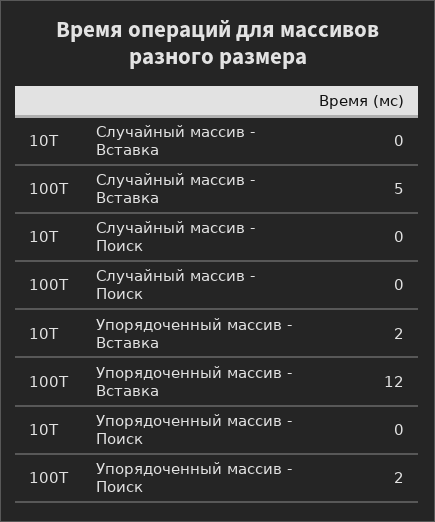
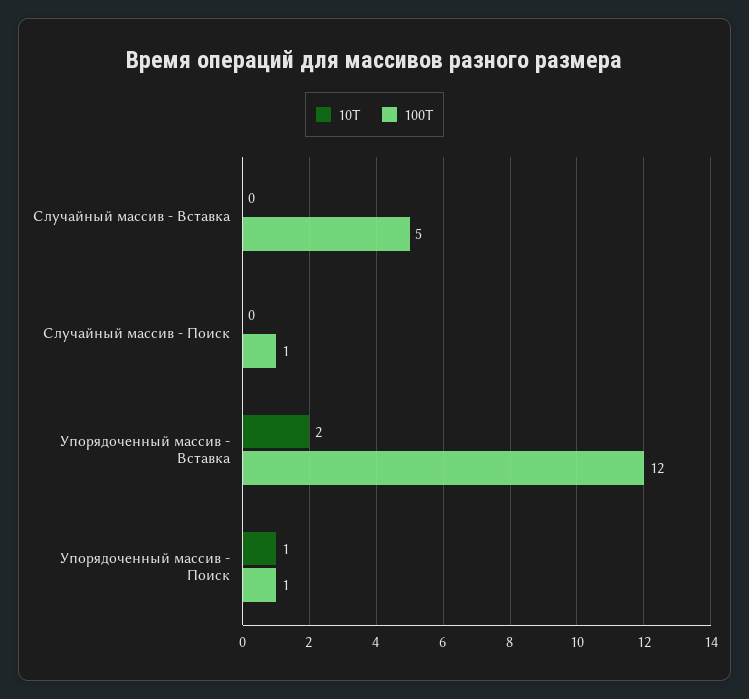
  {
    "10T": {
      "Случайный массив - Вставка": 0,
      "Случайный массив - Поиск": 0,
      "Упорядоченный массив - Вставка": 2,
-     "Упорядоченный массив - Поиск": 0
+     "Упорядоченный массив - Поиск": 1
    },
    "100T": {
      "Случайный массив - Вставка": 5,
-     "Случайный массив - Поиск": 0,
+     "Случайный массив - Поиск": 1,
      "Упорядоченный массив - Вставка": 12,
-     "Упорядоченный массив - Поиск": 2
+     "Упорядоченный массив - Поиск": 1
    }
  }

